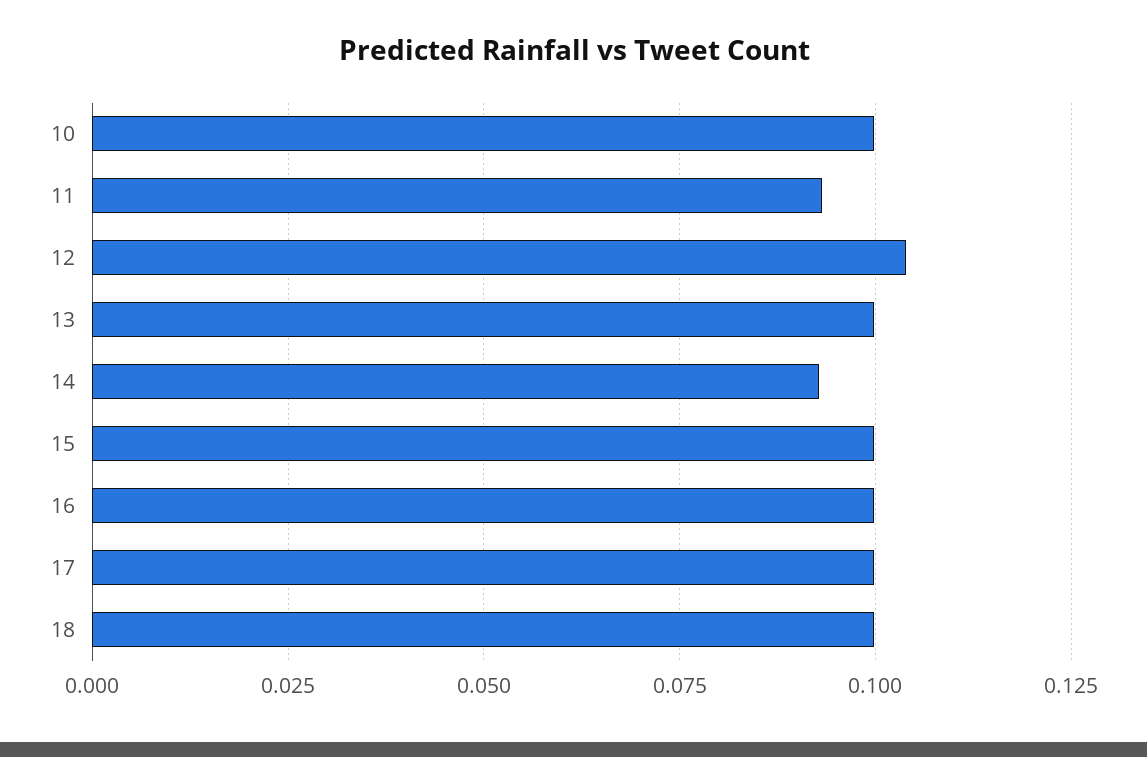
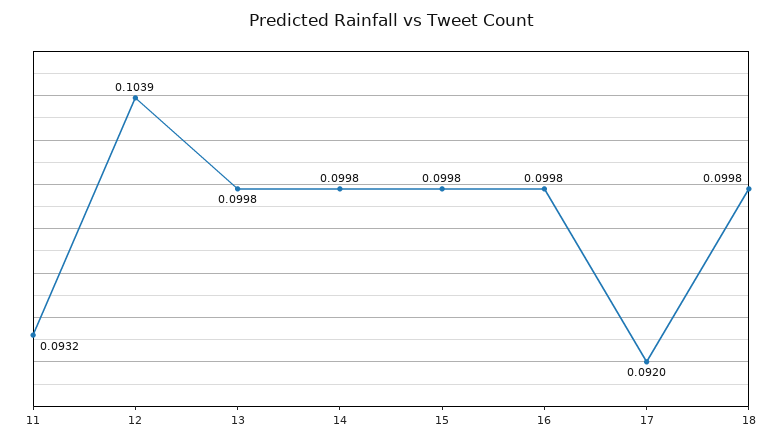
  {
-   "10": 0.1,
    "11": 0.0932,
    "12": 0.1039,
    "13": 0.0998,
-   "14": 0.0925,
+   "14": 0.0998,
    "15": 0.0998,
    "16": 0.0998,
-   "17": 0.1,
+   "17": 0.092,
    "18": 0.0998
  }

